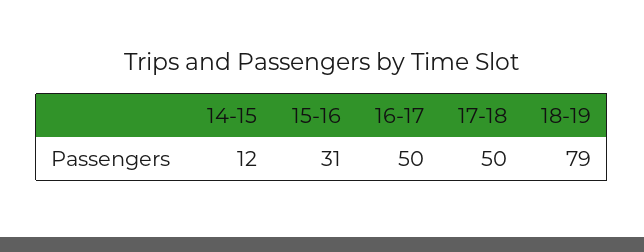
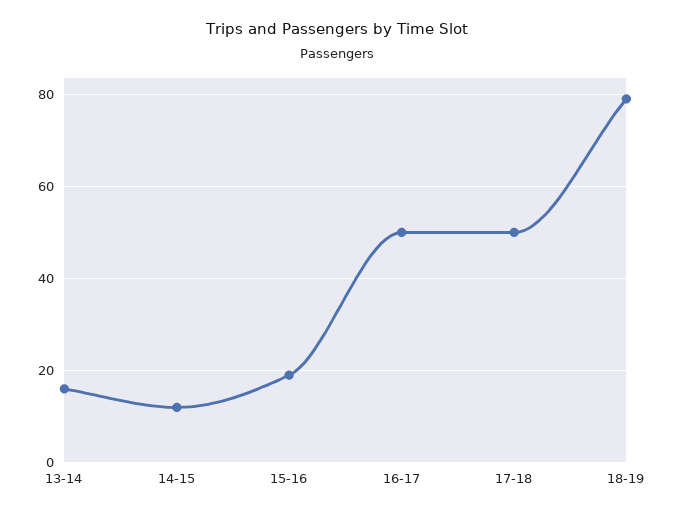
  {
    "14-15": 12,
-   "15-16": 31,
+   "15-16": 20,
    "16-17": 50,
    "17-18": 50,
-   "18-19": 79
+   "18-19": 79,
+   "13-14": 15
  }

